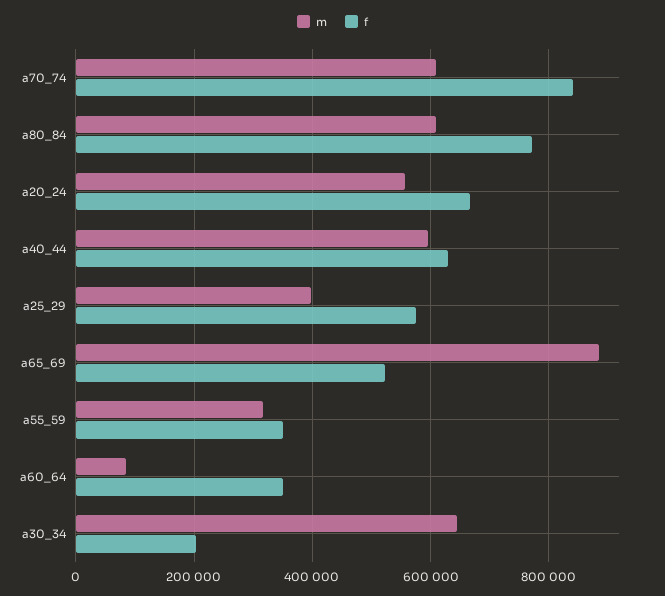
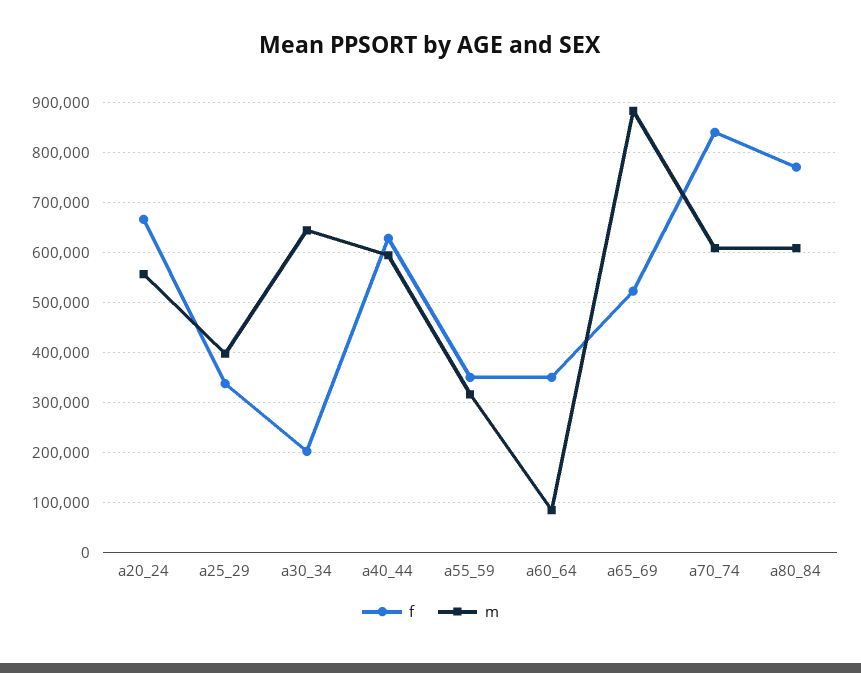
  {
    "m": {
      "a70_74": 600000,
      "a80_84": 600000,
      "a20_24": 560000,
      "a40_44": 600000,
      "a25_29": 400000,
      "a65_69": 880000,
      "a55_59": 320000,
      "a60_64": 80000,
      "a30_34": 640000
    },
    "f": {
      "a70_74": 840000,
      "a80_84": 780000,
      "a20_24": 660000,
      "a40_44": 620000,
-     "a25_29": 580000,
+     "a25_29": 340000,
      "a65_69": 520000,
      "a55_59": 360000,
      "a60_64": 360000,
      "a30_34": 200000
    }
  }

